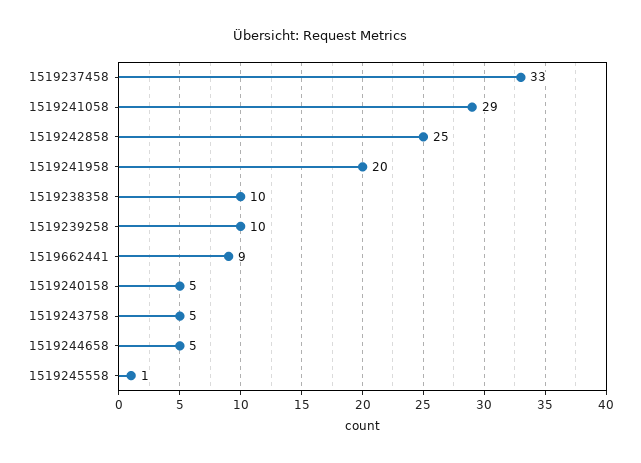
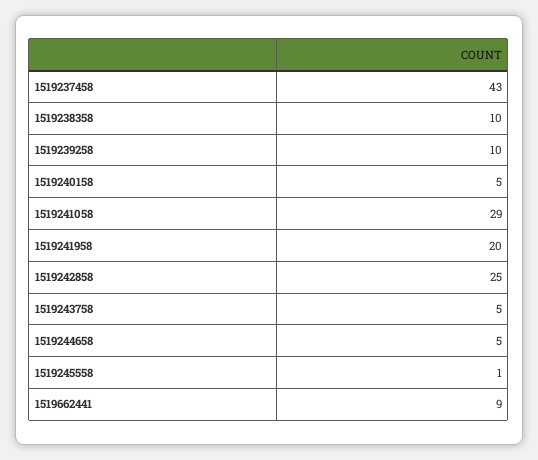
  {
-   "1519237458": 33,
+   "1519237458": 43,
    "1519241058": 29,
    "1519242858": 25,
    "1519241958": 20,
    "1519238358": 10,
    "1519239258": 10,
    "1519662441": 9,
    "1519240158": 5,
    "1519243758": 5,
    "1519244658": 5,
    "1519245558": 1
  }

